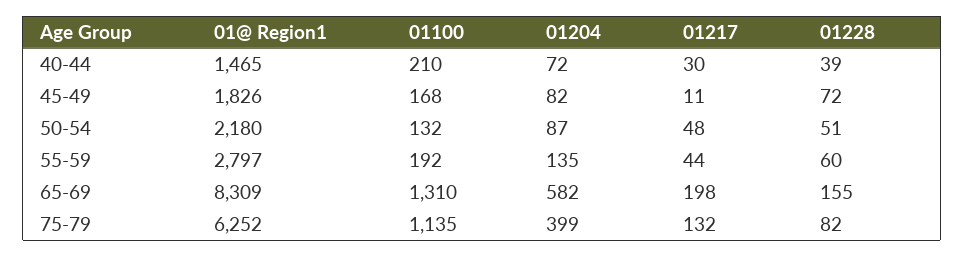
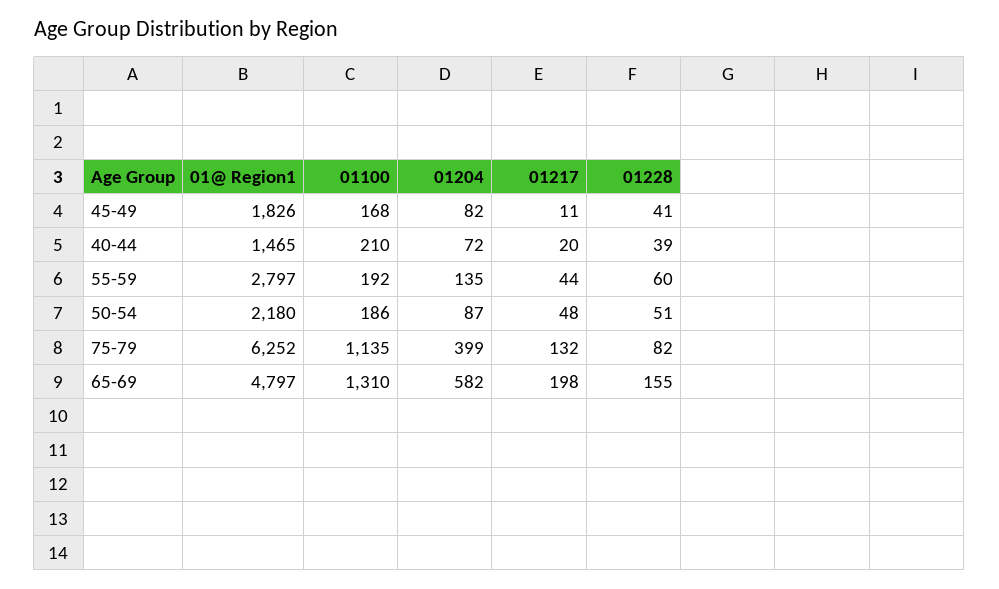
  {
    "01@ Region1": {
      "40-44": 1465,
      "45-49": 1826,
      "50-54": 2180,
      "55-59": 2797,
-     "65-69": 8309,
+     "65-69": 4797,
      "75-79": 6252
    },
    "01100": {
      "40-44": 210,
      "45-49": 168,
-     "50-54": 132,
+     "50-54": 186,
      "55-59": 192,
      "65-69": 1310,
      "75-79": 1135
    },
    "01204": {
      "40-44": 72,
      "45-49": 82,
      "50-54": 87,
      "55-59": 135,
      "65-69": 582,
      "75-79": 399
    },
    "01217": {
-     "40-44": 30,
+     "40-44": 20,
      "45-49": 11,
      "50-54": 48,
      "55-59": 44,
      "65-69": 198,
      "75-79": 132
    },
    "01228": {
      "40-44": 39,
-     "45-49": 72,
+     "45-49": 41,
      "50-54": 51,
      "55-59": 60,
      "65-69": 155,
      "75-79": 82
    }
  }

